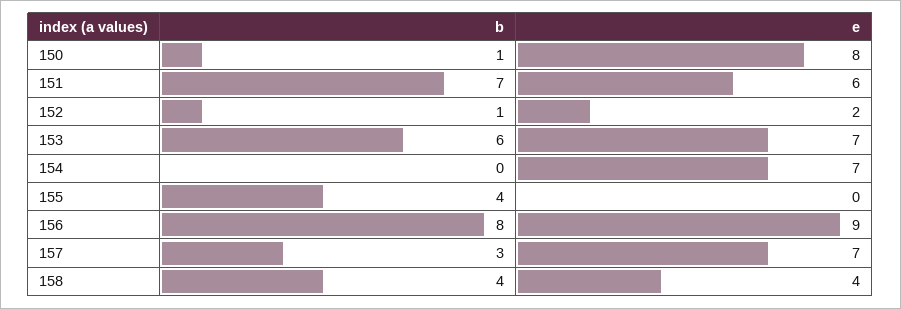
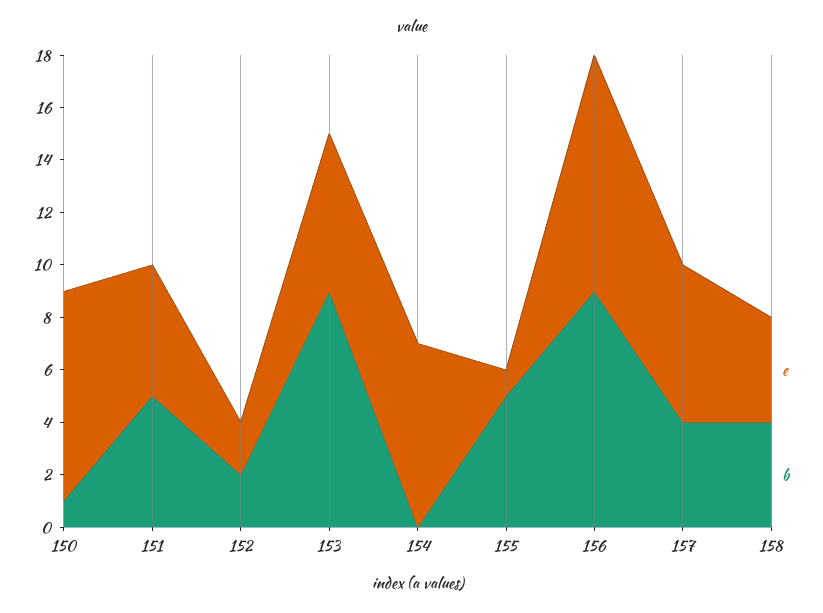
  {
    "b": {
      "150": 1,
-     "151": 7,
+     "151": 5,
-     "152": 1,
+     "152": 2,
-     "153": 6,
+     "153": 9,
      "154": 0,
-     "155": 4,
+     "155": 5,
-     "156": 8,
+     "156": 9,
-     "157": 3,
+     "157": 4,
      "158": 4
    },
    "e": {
      "150": 8,
-     "151": 6,
+     "151": 5,
      "152": 2,
-     "153": 7,
+     "153": 6,
      "154": 7,
-     "155": 0,
+     "155": 1,
      "156": 9,
-     "157": 7,
+     "157": 6,
      "158": 4
    }
  }

